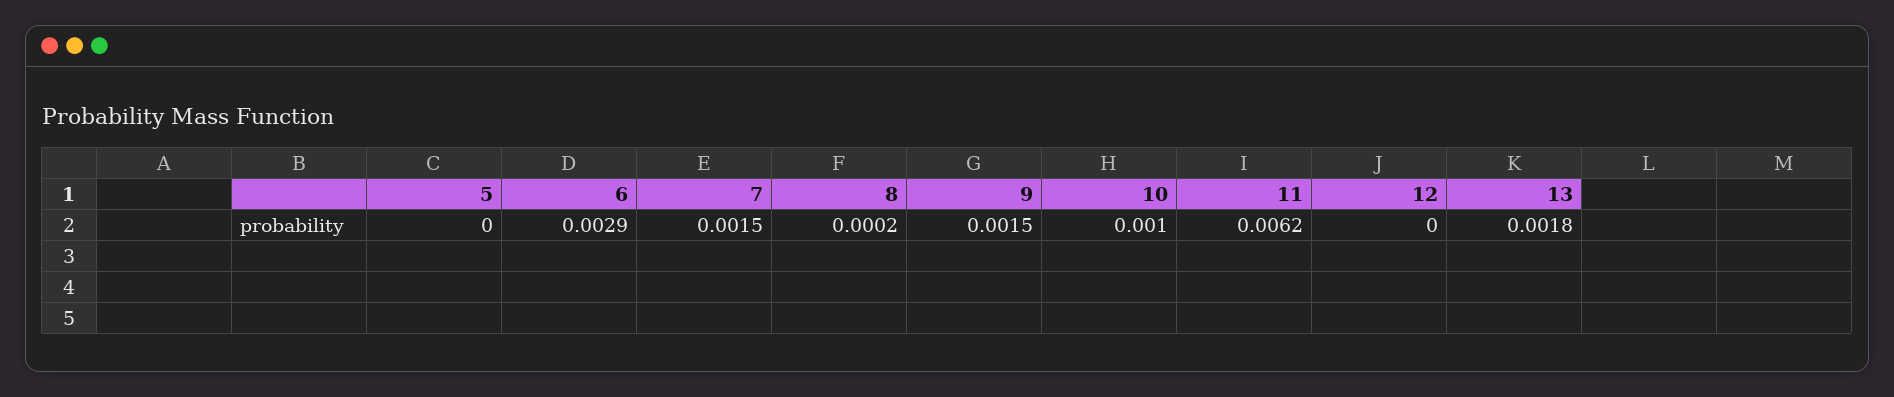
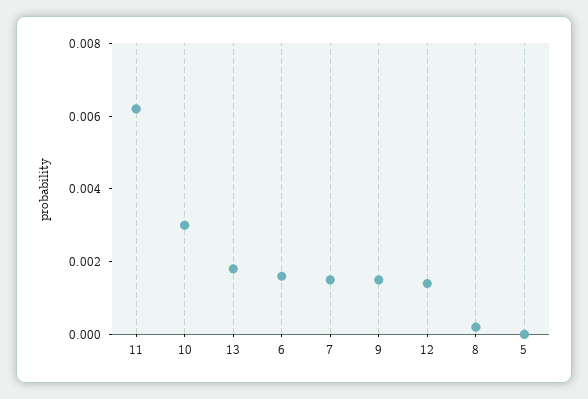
  {
    "5": 0,
-   "6": 0.0029,
+   "6": 0.0015,
    "7": 0.0015,
    "8": 0.0002,
    "9": 0.0015,
-   "10": 0.001,
+   "10": 0.003,
    "11": 0.0062,
-   "12": 0,
+   "12": 0.0015,
    "13": 0.0018
  }

